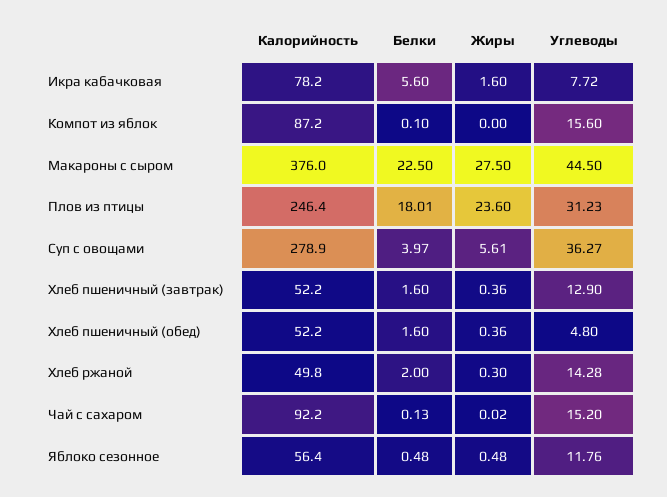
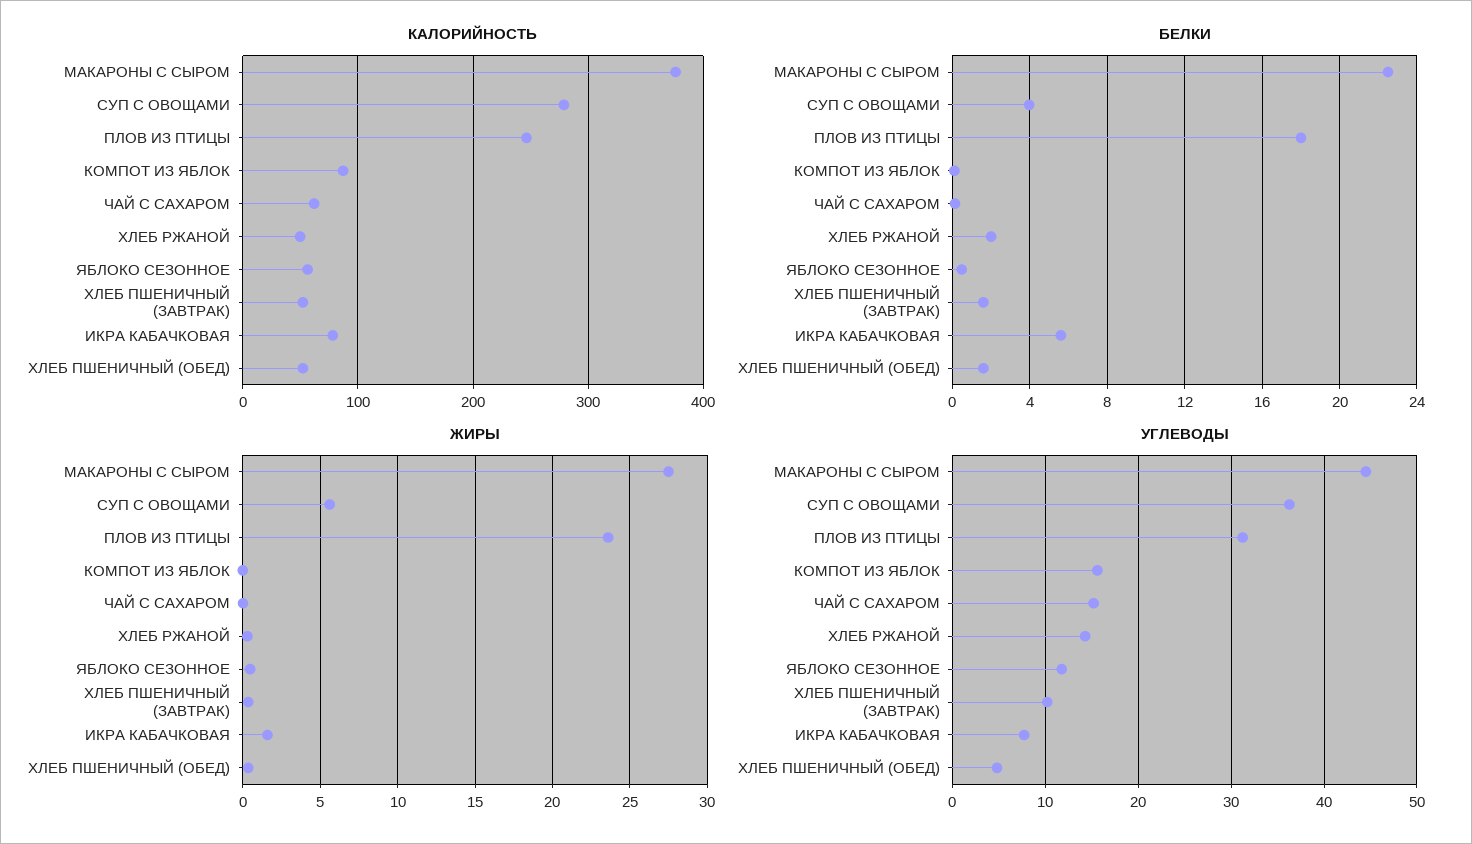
  {
    "Калорийность": {
      "Икра кабачковая": 78.2,
      "Компот из яблок": 87.2,
      "Макароны с сыром": 376,
      "Плов из птицы": 246.4,
      "Суп с овощами": 278.9,
      "Хлеб пшеничный (завтрак)": 52.2,
      "Хлеб пшеничный (обед)": 52.2,
      "Хлеб ржаной": 49.8,
-     "Чай с сахаром": 92.2,
+     "Чай с сахаром": 60,
      "Яблоко сезонное": 56.4
    },
    "Белки": {
      "Икра кабачковая": 5.6,
      "Компот из яблок": 0.1,
      "Макароны с сыром": 22.5,
      "Плов из птицы": 18.01,
      "Суп с овощами": 3.97,
      "Хлеб пшеничный (завтрак)": 1.6,
      "Хлеб пшеничный (обед)": 1.6,
      "Хлеб ржаной": 2,
      "Чай с сахаром": 0.13,
      "Яблоко сезонное": 0.48
    },
    "Жиры": {
      "Икра кабачковая": 1.6,
      "Компот из яблок": 0,
      "Макароны с сыром": 27.5,
      "Плов из птицы": 23.6,
      "Суп с овощами": 5.61,
      "Хлеб пшеничный (завтрак)": 0.36,
      "Хлеб пшеничный (обед)": 0.36,
      "Хлеб ржаной": 0.3,
      "Чай с сахаром": 0.02,
      "Яблоко сезонное": 0.48
    },
    "Углеводы": {
      "Икра кабачковая": 7.72,
      "Компот из яблок": 15.6,
      "Макароны с сыром": 44.5,
      "Плов из птицы": 31.23,
      "Суп с овощами": 36.27,
-     "Хлеб пшеничный (завтрак)": 12.9,
+     "Хлеб пшеничный (завтрак)": 10,
      "Хлеб пшеничный (обед)": 4.8,
      "Хлеб ржаной": 14.28,
      "Чай с сахаром": 15.2,
      "Яблоко сезонное": 11.76
    }
  }

